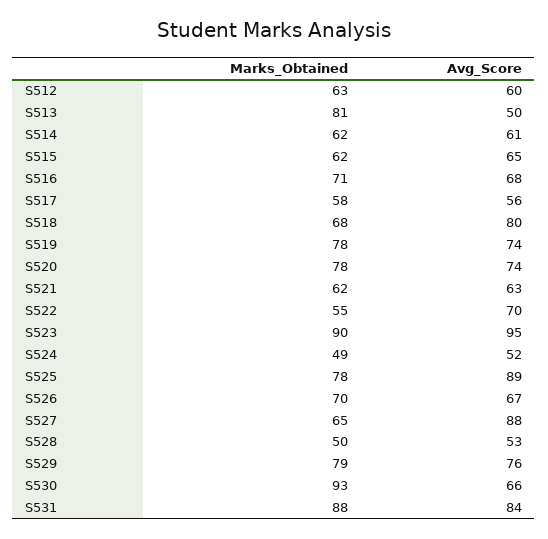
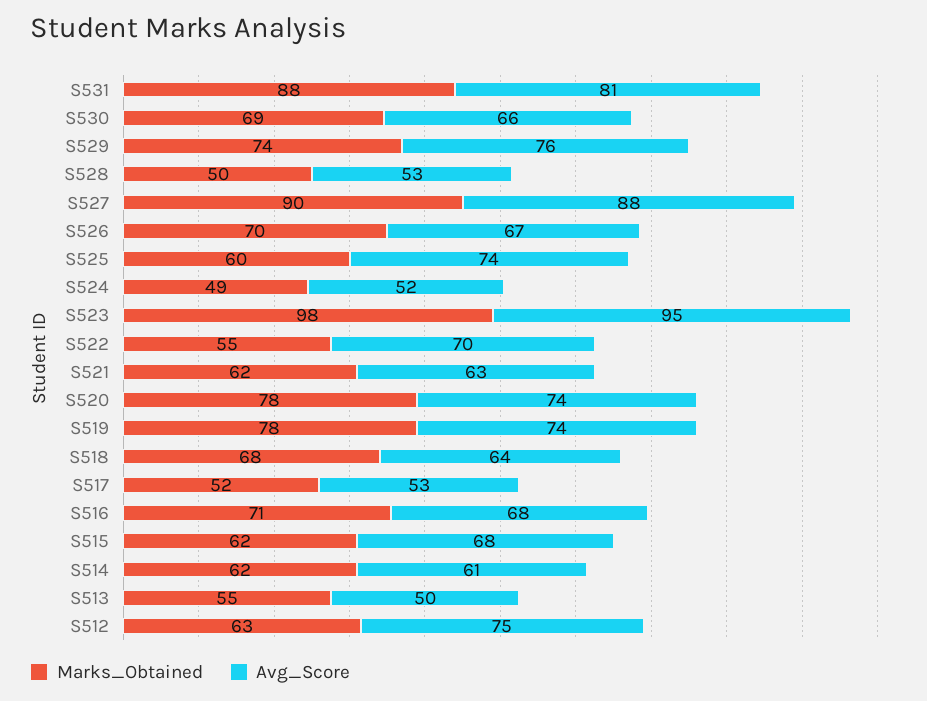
  {
    "Marks_Obtained": {
      "S512": 63,
-     "S513": 81,
+     "S513": 55,
      "S514": 62,
      "S515": 62,
      "S516": 71,
-     "S517": 58,
+     "S517": 52,
      "S518": 68,
      "S519": 78,
      "S520": 78,
      "S521": 62,
      "S522": 55,
-     "S523": 90,
+     "S523": 98,
      "S524": 49,
-     "S525": 78,
+     "S525": 60,
      "S526": 70,
-     "S527": 65,
+     "S527": 90,
      "S528": 50,
-     "S529": 79,
+     "S529": 74,
-     "S530": 93,
+     "S530": 69,
      "S531": 88
    },
    "Avg_Score": {
-     "S512": 60,
+     "S512": 75,
      "S513": 50,
      "S514": 61,
-     "S515": 65,
+     "S515": 68,
      "S516": 68,
-     "S517": 56,
+     "S517": 53,
-     "S518": 80,
+     "S518": 64,
      "S519": 74,
      "S520": 74,
      "S521": 63,
      "S522": 70,
      "S523": 95,
      "S524": 52,
-     "S525": 89,
+     "S525": 74,
      "S526": 67,
      "S527": 88,
      "S528": 53,
      "S529": 76,
      "S530": 66,
-     "S531": 84
+     "S531": 81
    }
  }

